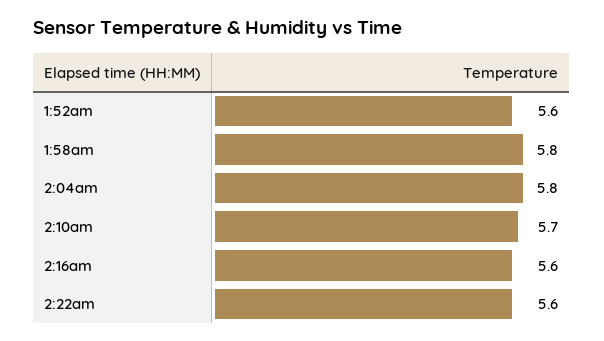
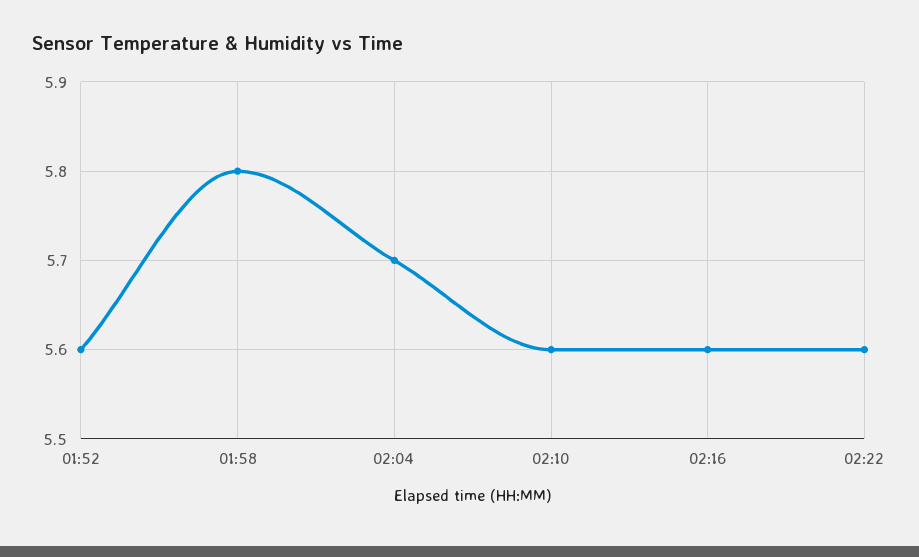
  {
    "1:52am": 5.6,
    "1:58am": 5.8,
-   "2:04am": 5.8,
+   "2:04am": 5.7,
-   "2:10am": 5.7,
+   "2:10am": 5.6,
    "2:16am": 5.6,
    "2:22am": 5.6
  }

